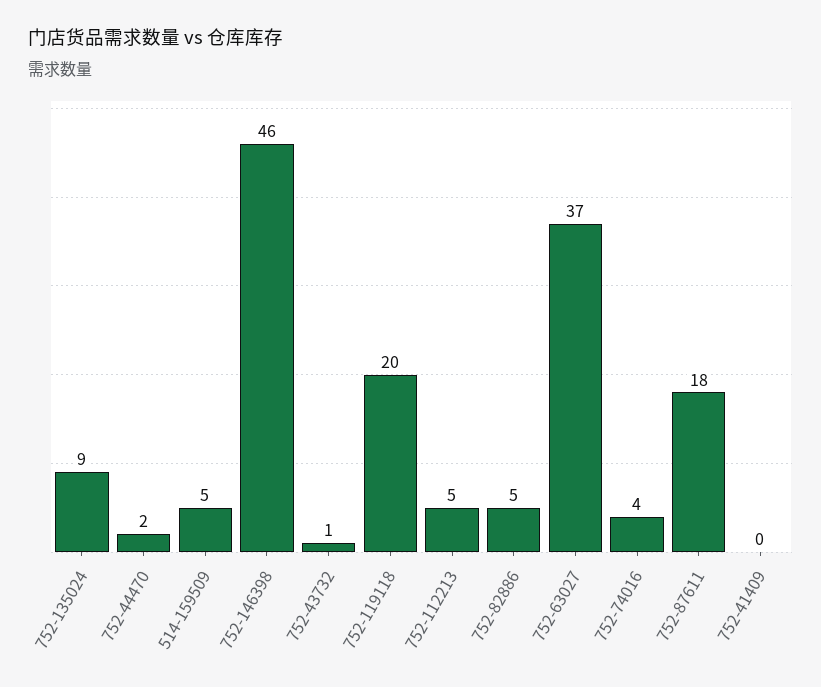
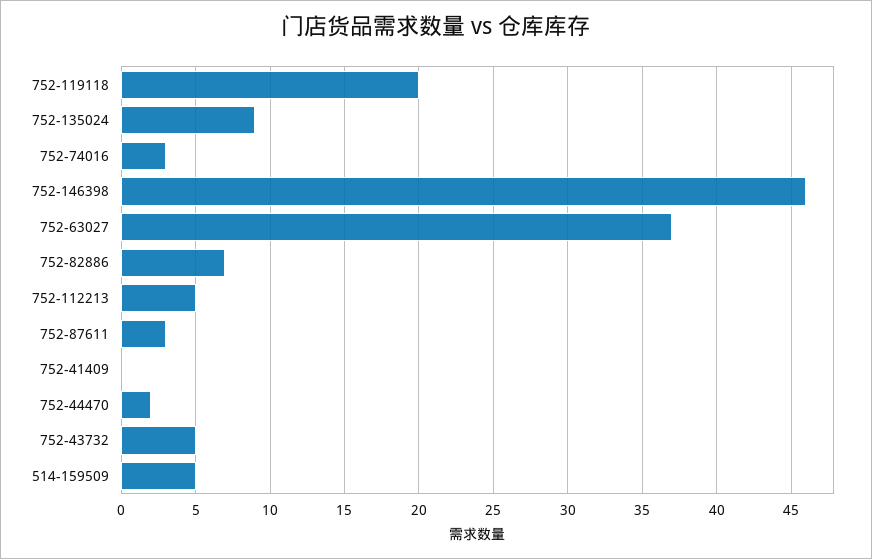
  {
    "752-135024": 9,
    "752-44470": 2,
    "514-159509": 5,
    "752-146398": 46,
-   "752-43732": 1,
+   "752-43732": 5,
    "752-119118": 20,
    "752-112213": 5,
-   "752-82886": 5,
+   "752-82886": 7,
    "752-63027": 37,
-   "752-74016": 4,
+   "752-74016": 3,
-   "752-87611": 18,
+   "752-87611": 3,
    "752-41409": 0
  }

